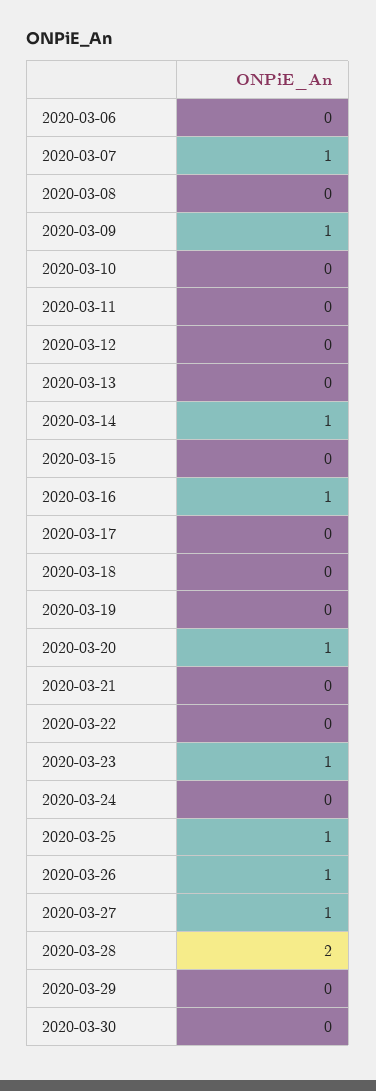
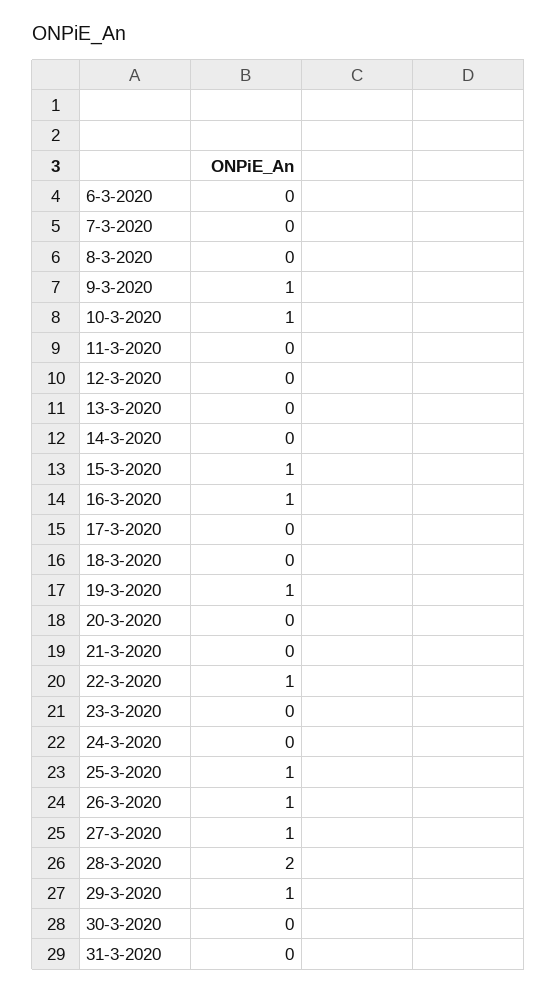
  {
    "2020-03-06": 0,
-   "2020-03-07": 1,
+   "2020-03-07": 0,
    "2020-03-08": 0,
    "2020-03-09": 1,
-   "2020-03-10": 0,
+   "2020-03-10": 1,
    "2020-03-11": 0,
    "2020-03-12": 0,
    "2020-03-13": 0,
-   "2020-03-14": 1,
+   "2020-03-14": 0,
-   "2020-03-15": 0,
+   "2020-03-15": 1,
    "2020-03-16": 1,
    "2020-03-17": 0,
    "2020-03-18": 0,
-   "2020-03-19": 0,
+   "2020-03-19": 1,
-   "2020-03-20": 1,
+   "2020-03-20": 0,
    "2020-03-21": 0,
-   "2020-03-22": 0,
+   "2020-03-22": 1,
-   "2020-03-23": 1,
+   "2020-03-23": 0,
    "2020-03-24": 0,
    "2020-03-25": 1,
    "2020-03-26": 1,
    "2020-03-27": 1,
    "2020-03-28": 2,
-   "2020-03-29": 0,
+   "2020-03-29": 1,
-   "2020-03-30": 0
+   "2020-03-30": 0,
+   "31-3-2020": 0
  }

